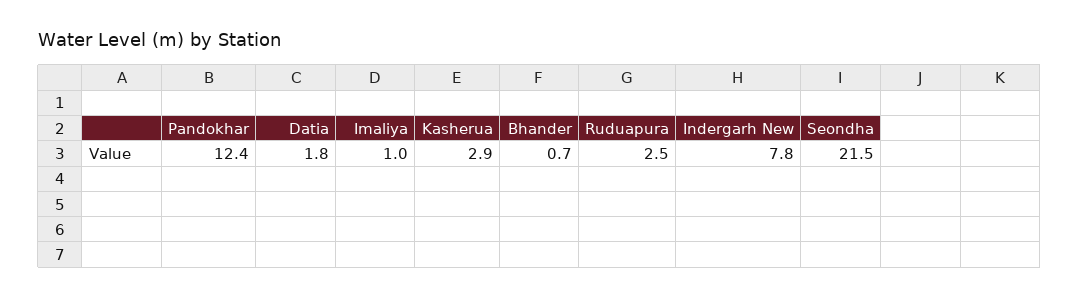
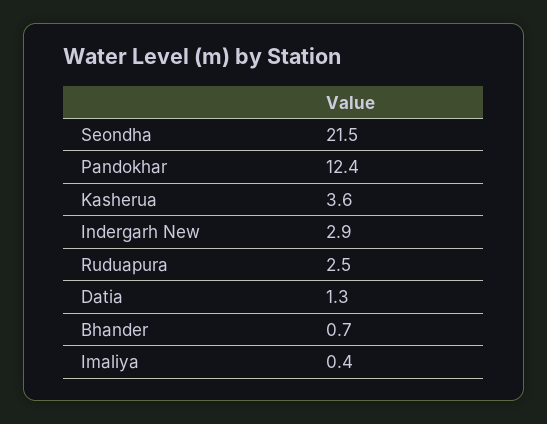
  {
    "Pandokhar": 12.4,
-   "Datia": 1.8,
+   "Datia": 1.3,
-   "Imaliya": 1,
+   "Imaliya": 0.4,
-   "Kasherua": 2.9,
+   "Kasherua": 3.6,
    "Bhander": 0.7,
    "Ruduapura": 2.5,
-   "Indergarh New": 7.8,
+   "Indergarh New": 2.9,
    "Seondha": 21.5
  }

